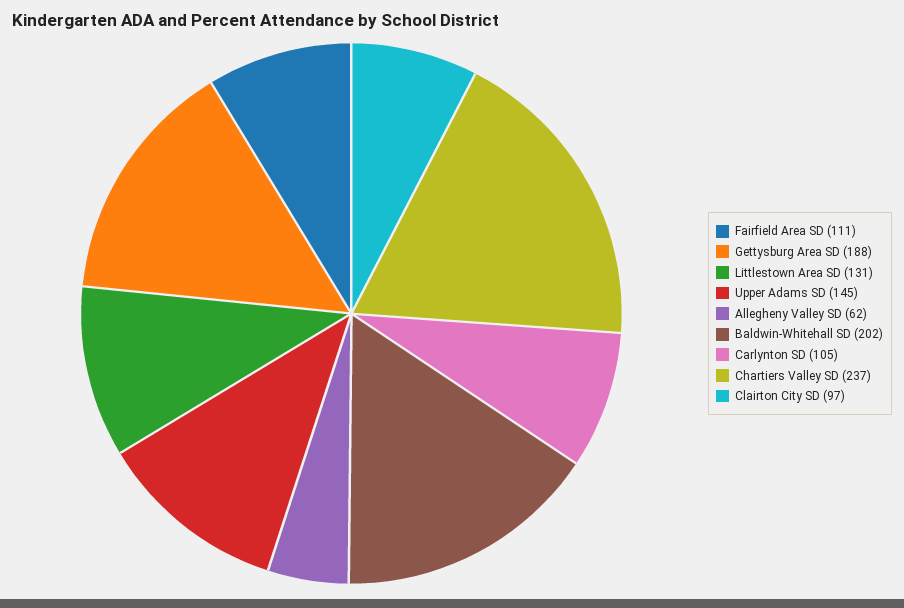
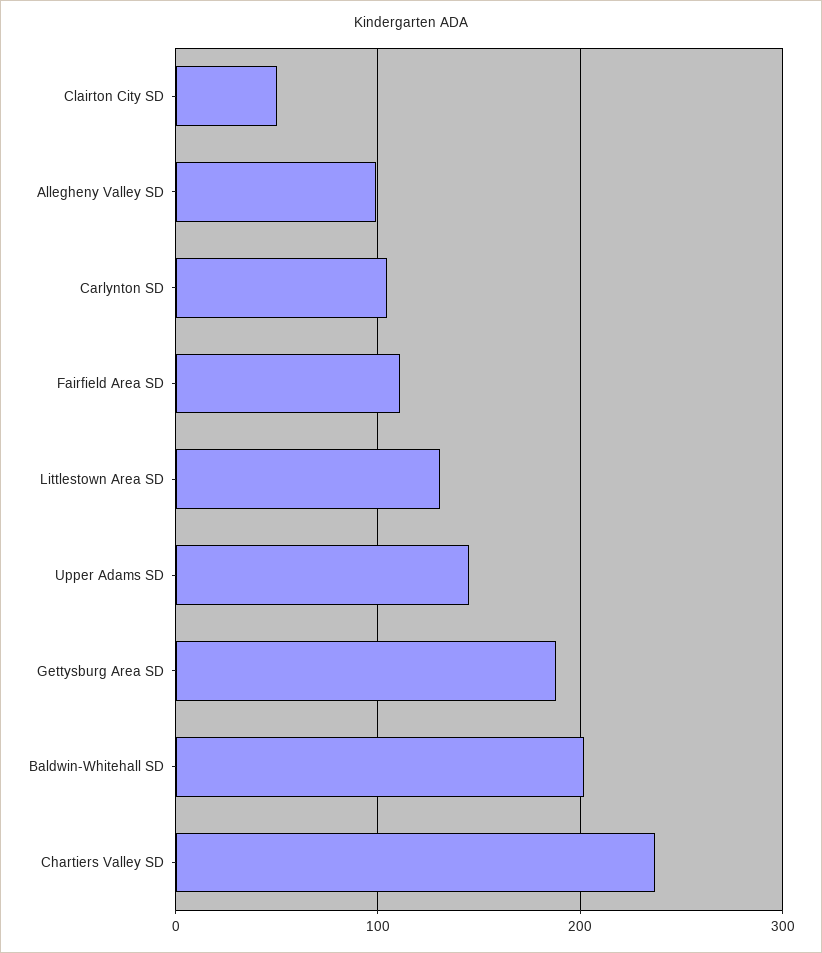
  {
    "Fairfield Area SD": 111,
    "Gettysburg Area SD": 188,
    "Littlestown Area SD": 131,
    "Upper Adams SD": 145,
-   "Allegheny Valley SD": 62,
+   "Allegheny Valley SD": 100,
    "Baldwin-Whitehall SD": 202,
    "Carlynton SD": 105,
    "Chartiers Valley SD": 237,
-   "Clairton City SD": 97
+   "Clairton City SD": 50
  }

